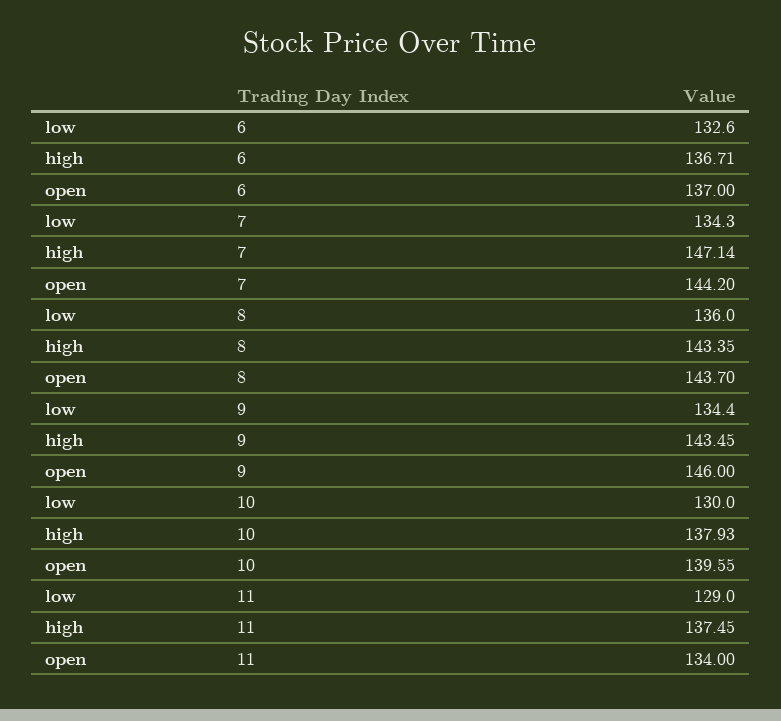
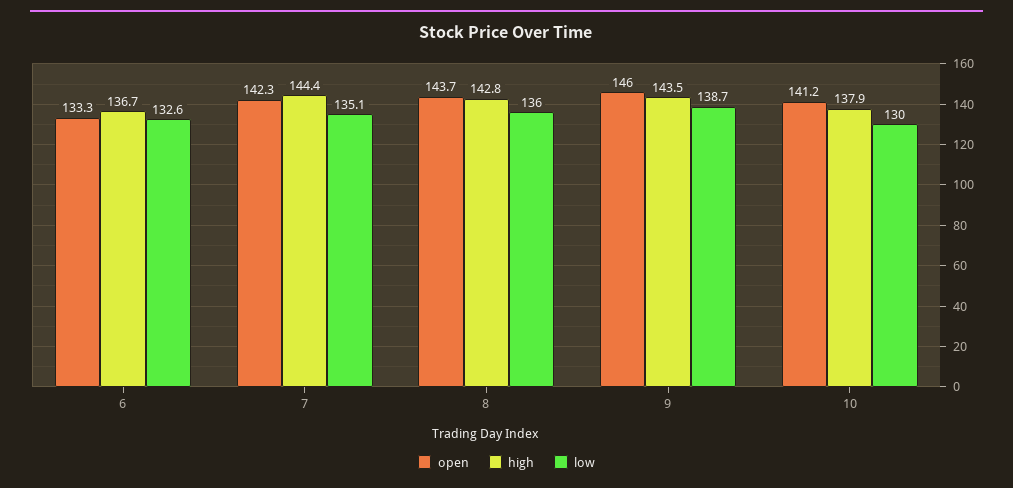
  {
    "low": {
      "6": 132.6,
-     "7": 134.3,
+     "7": 135.1,
      "8": 136,
-     "9": 134.4,
+     "9": 138.7,
-     "10": 130,
+     "10": 130
-     "11": 129
    },
    "high": {
      "6": 136.71,
-     "7": 147.14,
+     "7": 144.4,
-     "8": 143.35,
+     "8": 142.8,
      "9": 143.45,
-     "10": 137.93,
+     "10": 137.93
-     "11": 137.45
    },
    "open": {
-     "6": 137,
+     "6": 133.3,
-     "7": 144.2,
+     "7": 142.3,
      "8": 143.7,
      "9": 146,
-     "10": 139.55,
+     "10": 141.2
-     "11": 134
    }
  }

